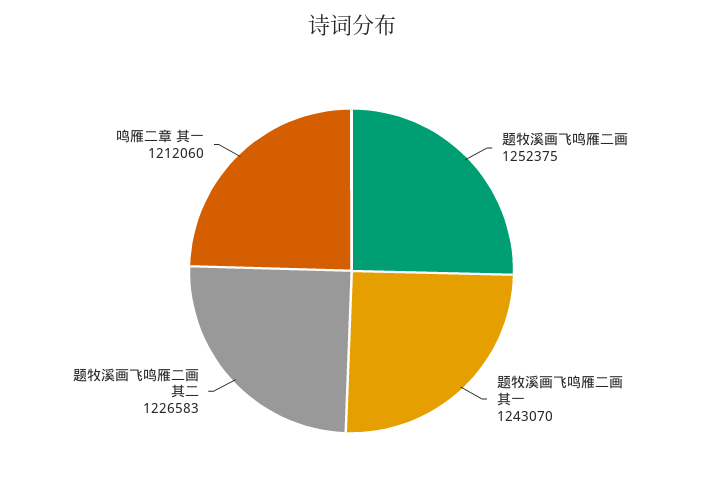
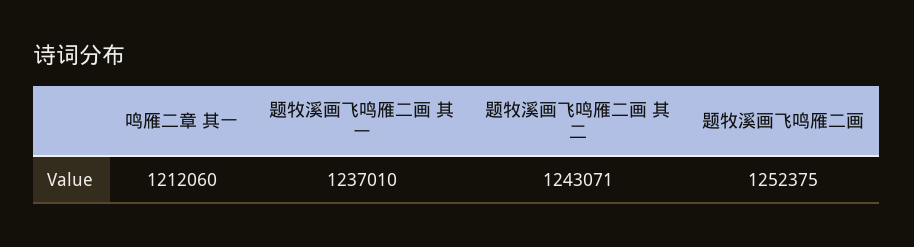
  {
    "题牧溪画飞鸣雁二画": 1252375,
-   "题牧溪画飞鸣雁二画 其一": 1243070,
+   "题牧溪画飞鸣雁二画 其一": 1237010,
-   "题牧溪画飞鸣雁二画 其二": 1226583,
+   "题牧溪画飞鸣雁二画 其二": 1243071,
    "鸣雁二章 其一": 1212060
  }

